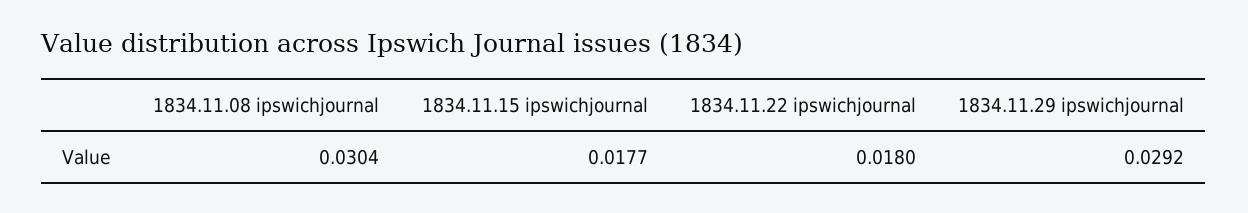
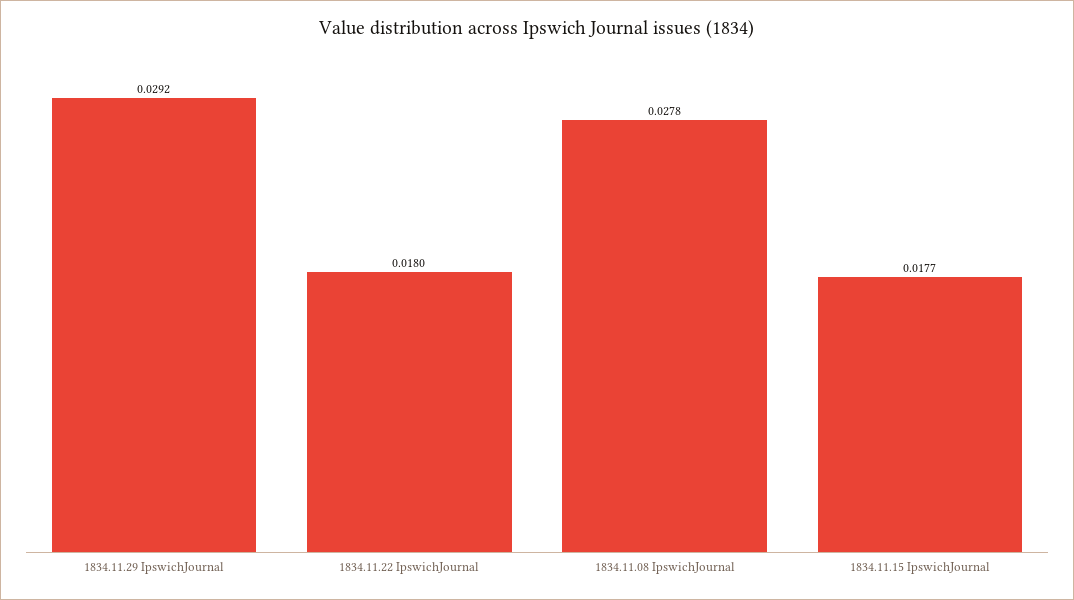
  {
-   "1834.11.08 ipswichjournal": 0.0304,
+   "1834.11.08 ipswichjournal": 0.0278,
    "1834.11.15 ipswichjournal": 0.0177,
    "1834.11.22 ipswichjournal": 0.018,
    "1834.11.29 ipswichjournal": 0.0292
  }

